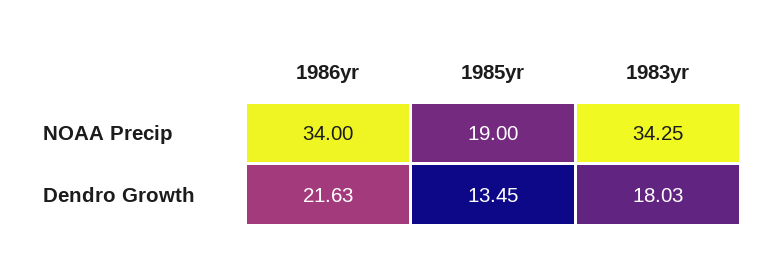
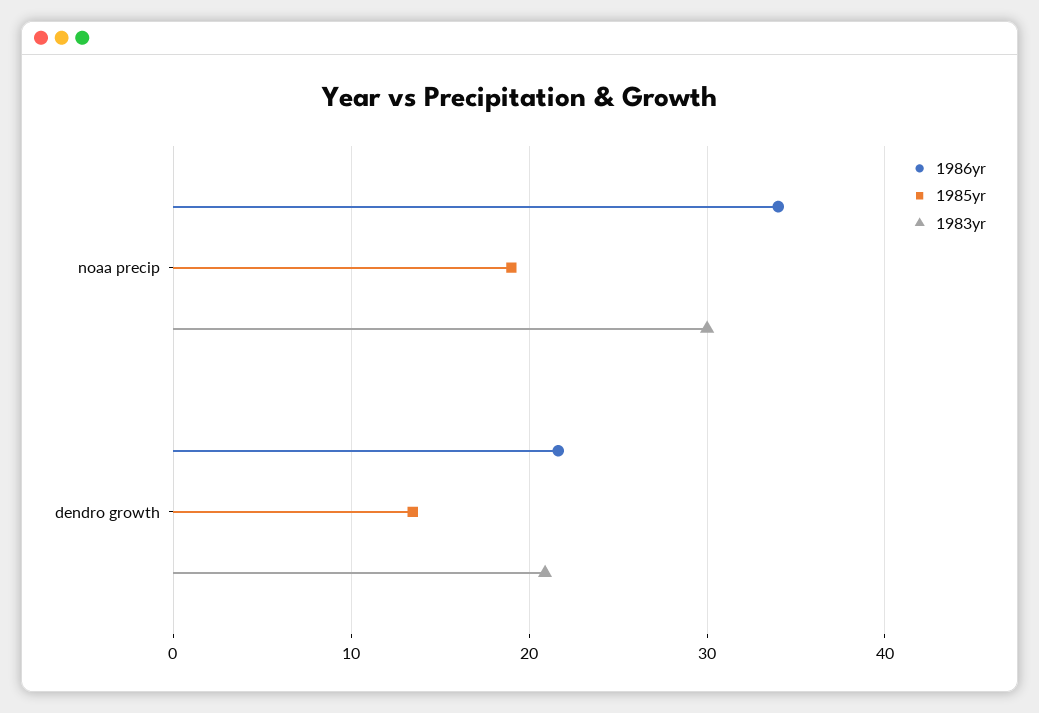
  {
    "1986yr": {
      "NOAA Precip": 34,
      "Dendro Growth": 21.63
    },
    "1985yr": {
      "NOAA Precip": 19,
      "Dendro Growth": 13.45
    },
    "1983yr": {
-     "NOAA Precip": 34.25,
+     "NOAA Precip": 30,
-     "Dendro Growth": 18.03
+     "Dendro Growth": 21
    }
  }

